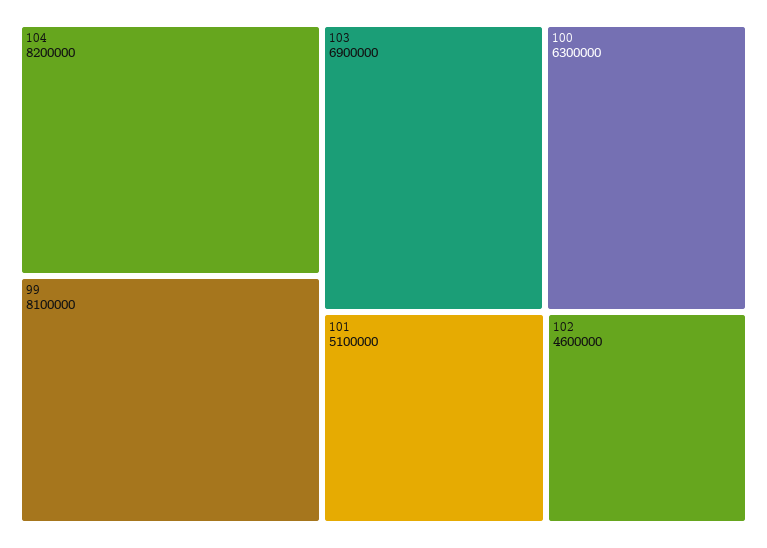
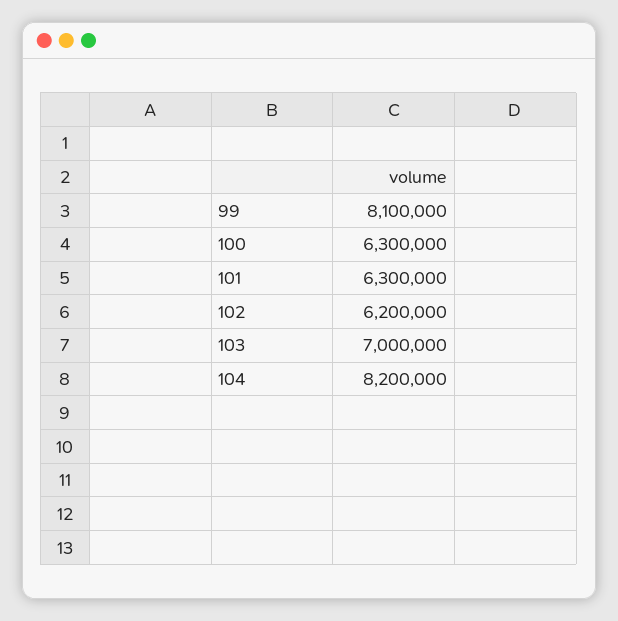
  {
    "104": 8200000,
    "99": 8100000,
-   "103": 6900000,
+   "103": 7000000,
    "100": 6300000,
-   "101": 5100000,
+   "101": 6300000,
-   "102": 4600000
+   "102": 6200000
  }

